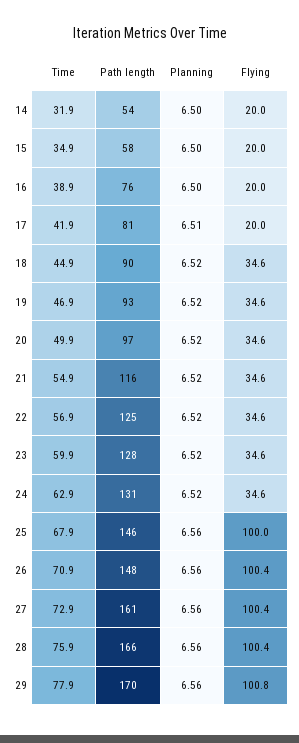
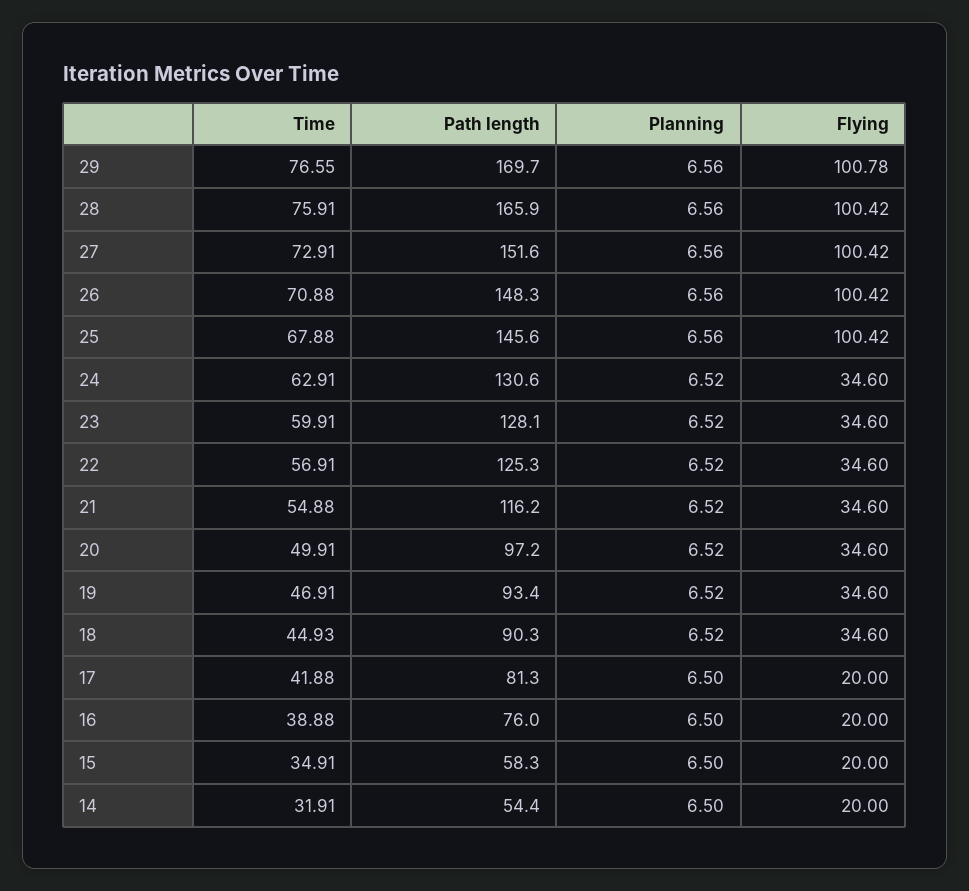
  {
    "Time": {
      "14": 31.91,
      "15": 34.91,
      "16": 38.88,
      "17": 41.88,
      "18": 44.93,
      "19": 46.91,
      "20": 49.91,
      "21": 54.88,
      "22": 56.91,
      "23": 59.91,
      "24": 62.91,
      "25": 67.88,
      "26": 70.88,
      "27": 72.91,
      "28": 75.91,
-     "29": 77.9
+     "29": 76.55
    },
    "Path length": {
      "14": 54.4,
      "15": 58.3,
      "16": 76,
      "17": 81.3,
      "18": 90.3,
      "19": 93.4,
      "20": 97.2,
      "21": 116.2,
      "22": 125.3,
      "23": 128.1,
      "24": 130.6,
      "25": 145.6,
      "26": 148.3,
-     "27": 161,
+     "27": 151.6,
      "28": 165.9,
      "29": 169.7
    },
    "Planning": {
      "14": 6.5,
      "15": 6.5,
      "16": 6.5,
-     "17": 6.51,
+     "17": 6.5,
      "18": 6.52,
      "19": 6.52,
      "20": 6.52,
      "21": 6.52,
      "22": 6.52,
      "23": 6.52,
      "24": 6.52,
      "25": 6.56,
      "26": 6.56,
      "27": 6.56,
      "28": 6.56,
      "29": 6.56
    },
    "Flying": {
      "14": 20,
      "15": 20,
      "16": 20,
      "17": 20,
      "18": 34.6,
      "19": 34.6,
      "20": 34.6,
      "21": 34.6,
      "22": 34.6,
      "23": 34.6,
      "24": 34.6,
-     "25": 100,
+     "25": 100.42,
      "26": 100.42,
      "27": 100.42,
      "28": 100.42,
      "29": 100.78
    }
  }

